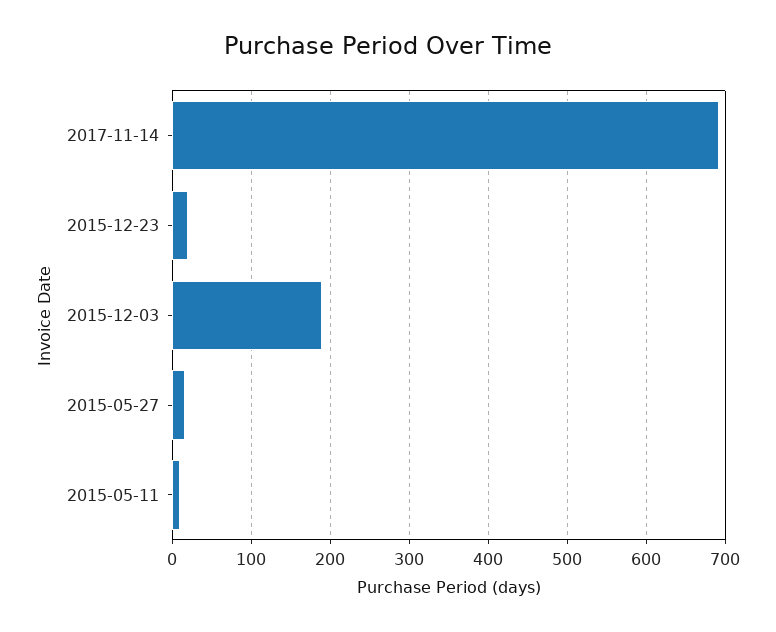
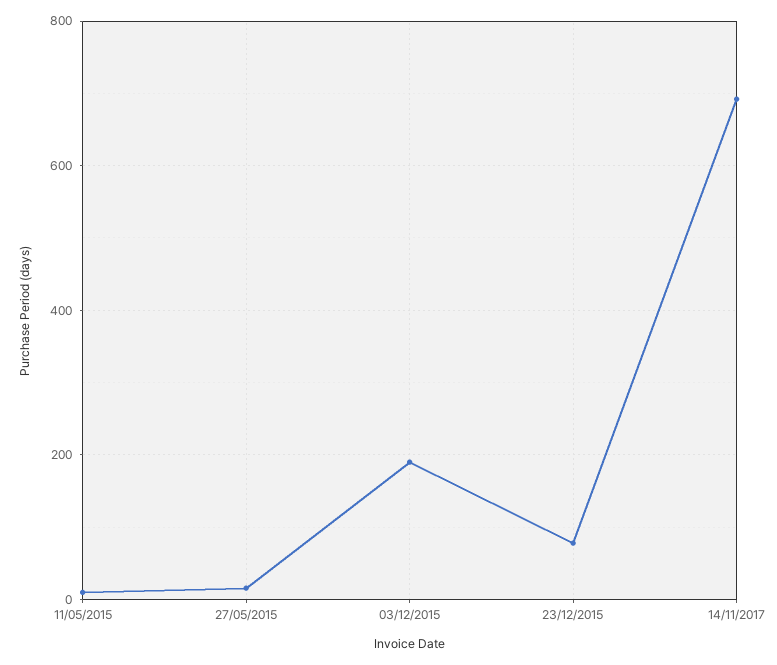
  {
    "2017-11-14": 690,
-   "2015-12-23": 20,
+   "2015-12-23": 80,
    "2015-12-03": 190,
    "2015-05-27": 20,
    "2015-05-11": 10
  }

